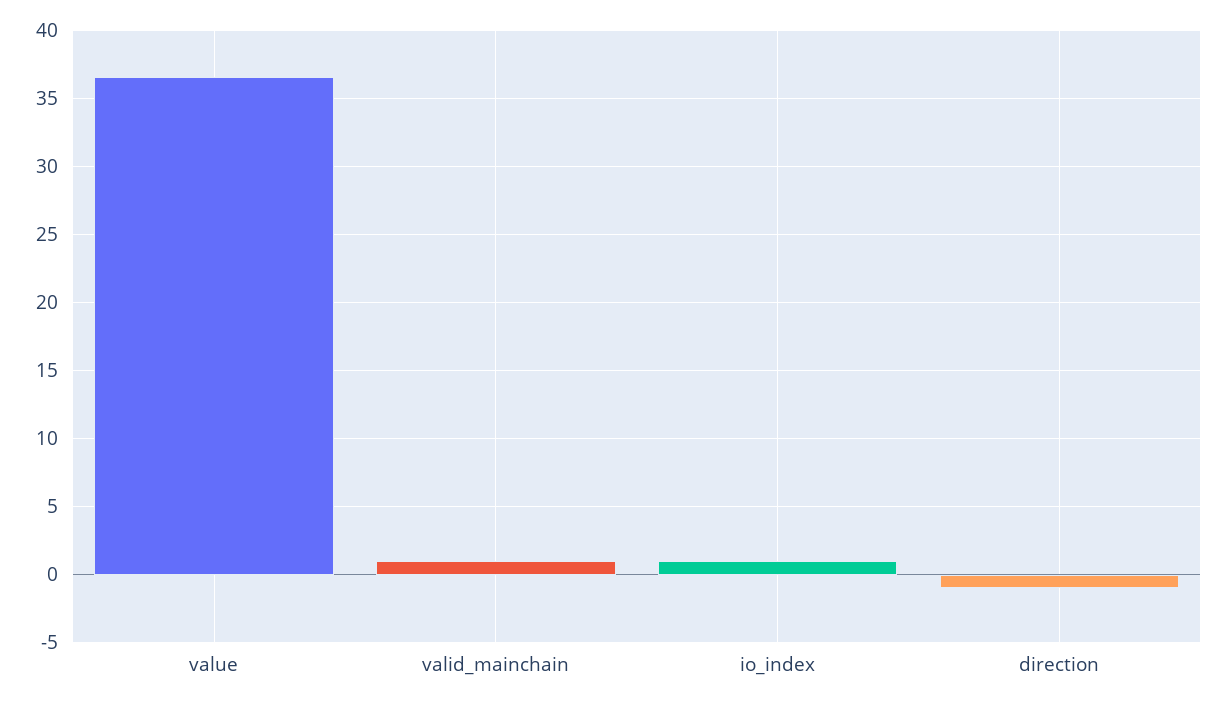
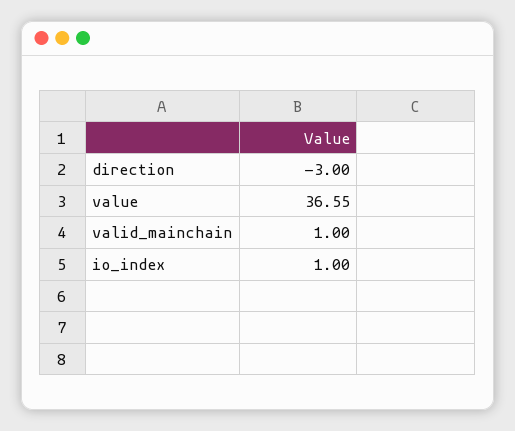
  {
    "value": 36.55,
    "valid_mainchain": 1,
    "io_index": 1,
-   "direction": -1
+   "direction": -3
  }

